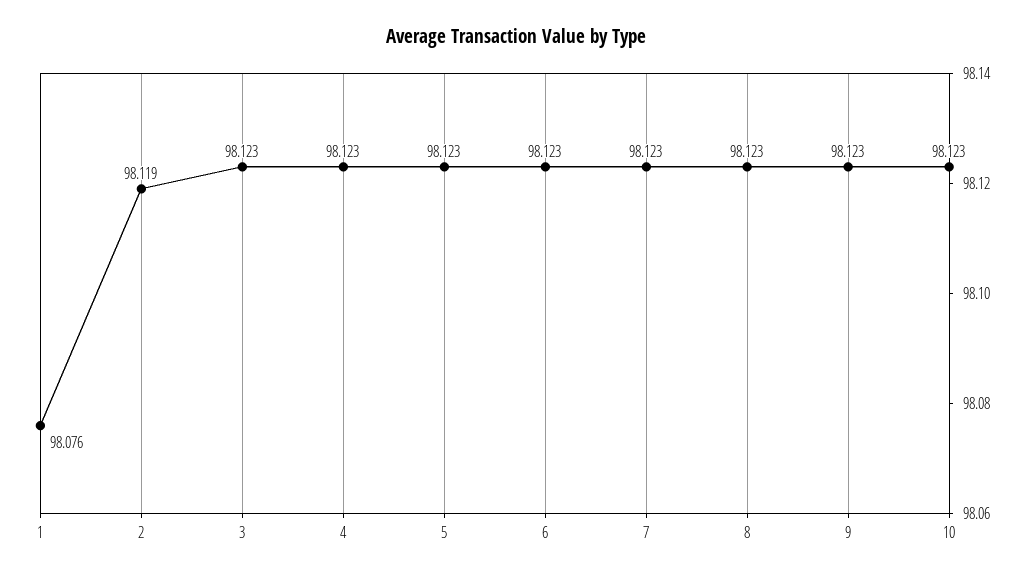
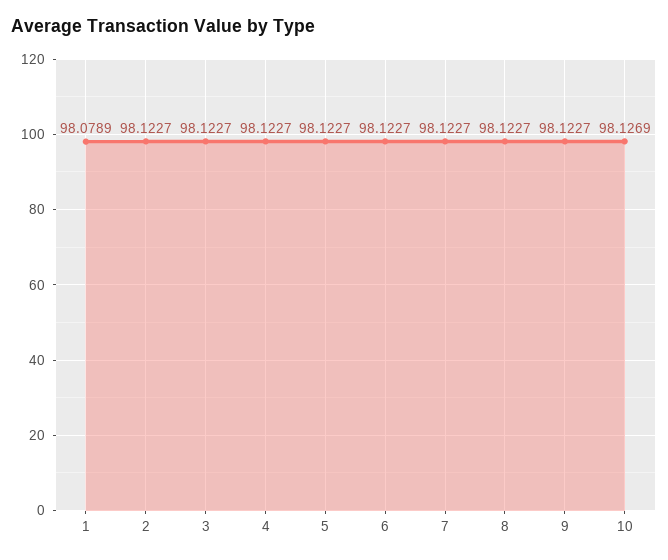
  {
-   "1": 98.076,
+   "1": 98.0789,
-   "2": 98.119,
+   "2": 98.1227,
    "3": 98.1227,
    "4": 98.1227,
    "5": 98.1227,
    "6": 98.1227,
    "7": 98.1227,
    "8": 98.1227,
    "9": 98.1227,
-   "10": 98.123
+   "10": 98.1269
  }

